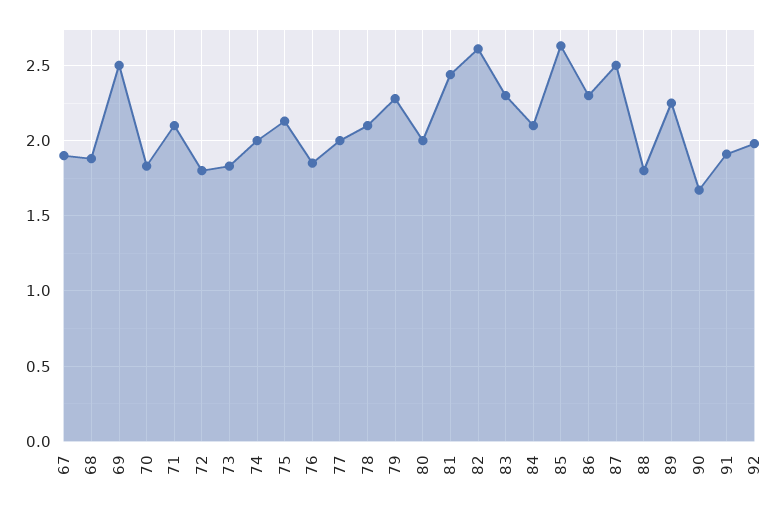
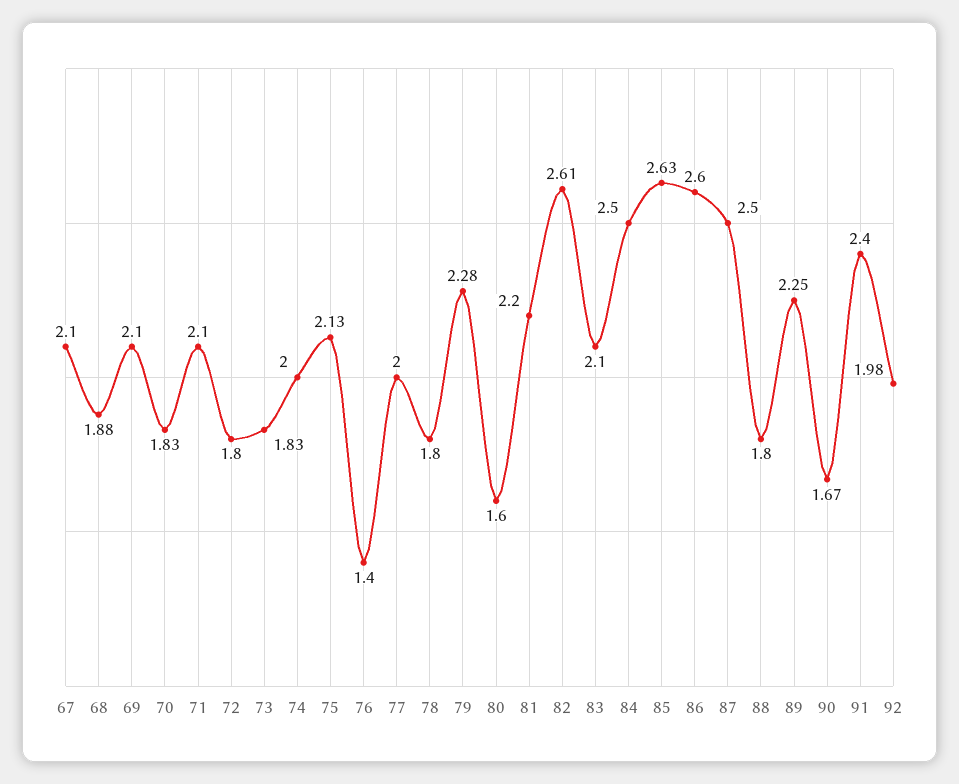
  {
-   "67": 1.9,
+   "67": 2.1,
    "68": 1.88,
-   "69": 2.5,
+   "69": 2.1,
    "70": 1.83,
    "71": 2.1,
    "72": 1.8,
    "73": 1.83,
    "74": 2,
    "75": 2.13,
-   "76": 1.85,
+   "76": 1.4,
    "77": 2,
-   "78": 2.1,
+   "78": 1.8,
    "79": 2.28,
-   "80": 2,
+   "80": 1.6,
-   "81": 2.45,
+   "81": 2.2,
    "82": 2.61,
-   "83": 2.3,
+   "83": 2.1,
-   "84": 2.1,
+   "84": 2.5,
    "85": 2.63,
-   "86": 2.3,
+   "86": 2.6,
    "87": 2.5,
    "88": 1.8,
    "89": 2.25,
    "90": 1.67,
-   "91": 1.9,
+   "91": 2.4,
    "92": 1.98
  }

